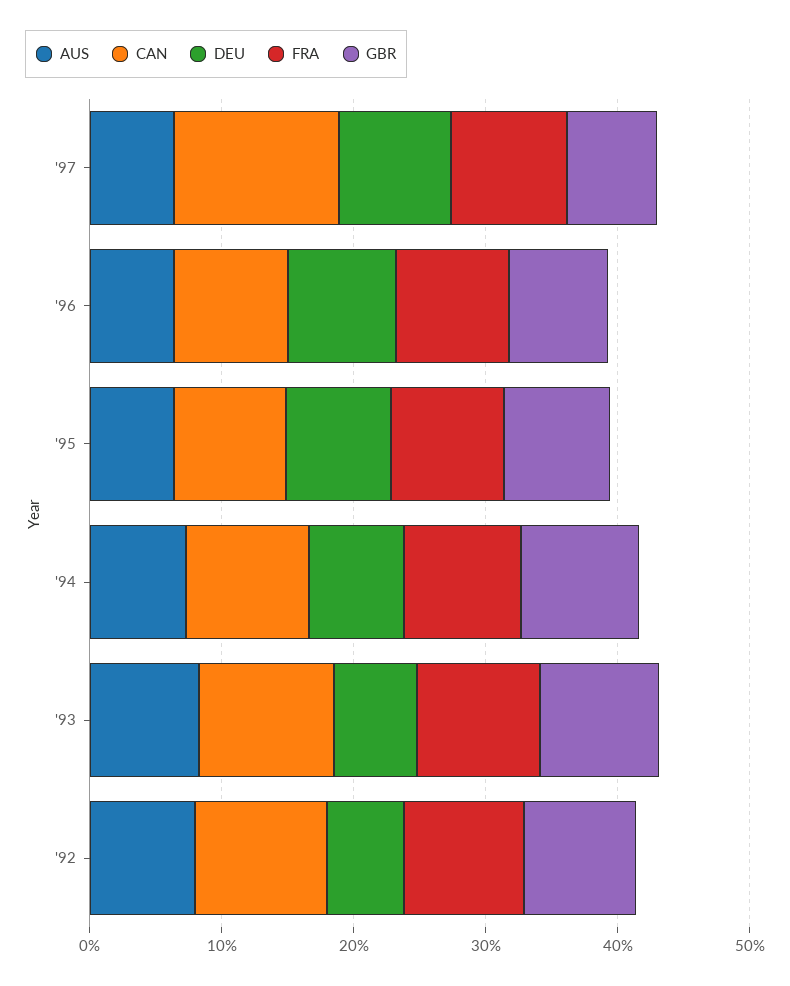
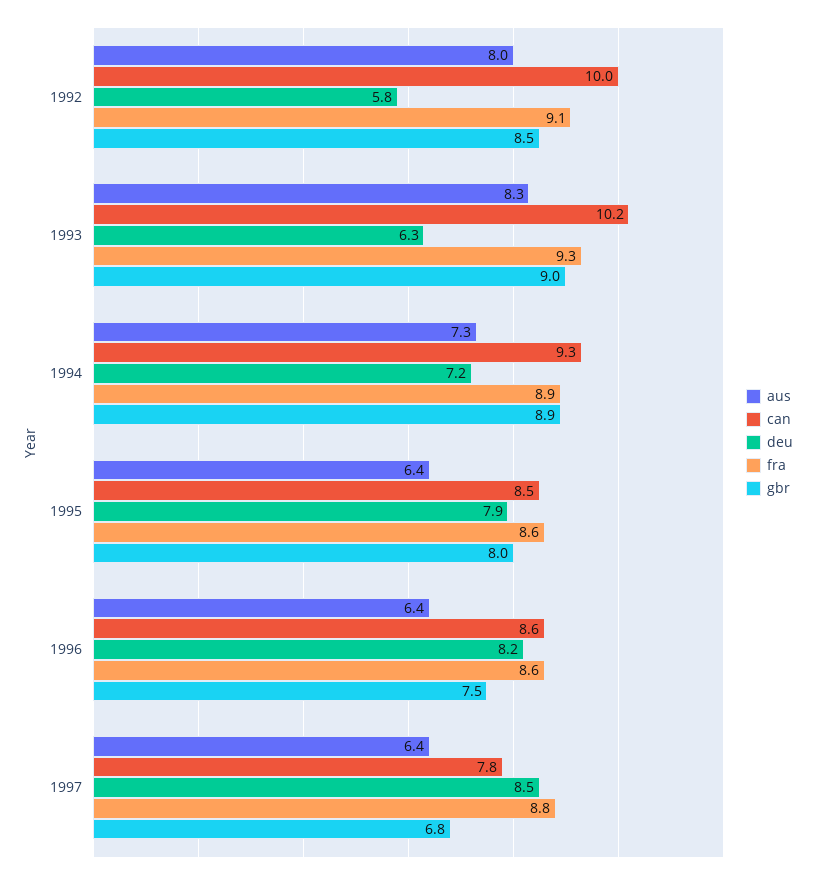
  {
    "AUS": {
      "'97": 6.4,
      "'96": 6.4,
      "'95": 6.4,
      "'94": 7.3,
      "'93": 8.3,
      "'92": 8
    },
    "CAN": {
-     "'97": 12,
+     "'97": 7.8,
      "'96": 8.6,
      "'95": 8.5,
      "'94": 9.3,
      "'93": 10.2,
      "'92": 10
    },
    "DEU": {
      "'97": 8.5,
      "'96": 8.2,
      "'95": 7.9,
      "'94": 7.2,
      "'93": 6.3,
      "'92": 5.8
    },
    "FRA": {
      "'97": 8.8,
      "'96": 8.6,
      "'95": 8.6,
      "'94": 8.9,
      "'93": 9.3,
      "'92": 9.1
    },
    "GBR": {
      "'97": 6.8,
      "'96": 7.5,
      "'95": 8,
      "'94": 8.9,
      "'93": 9,
      "'92": 8.5
    }
  }

